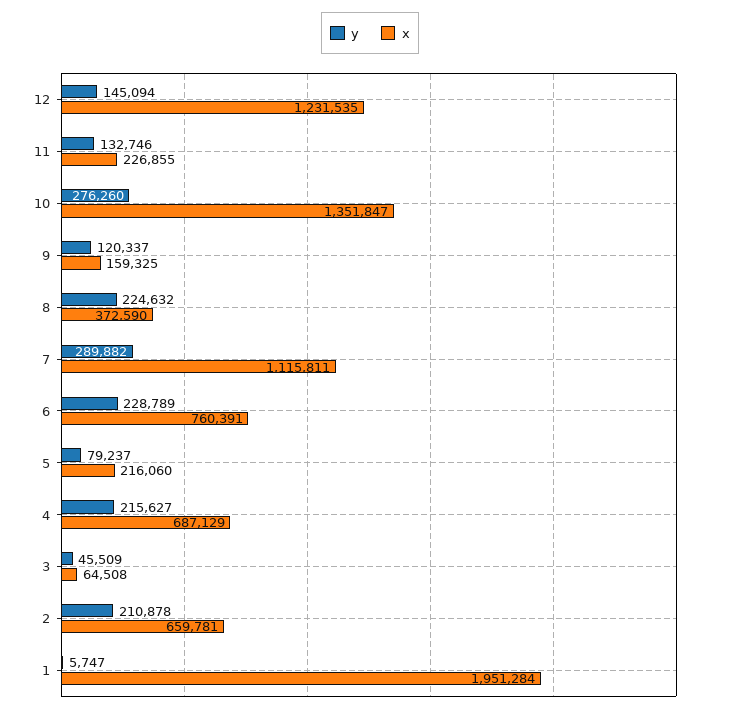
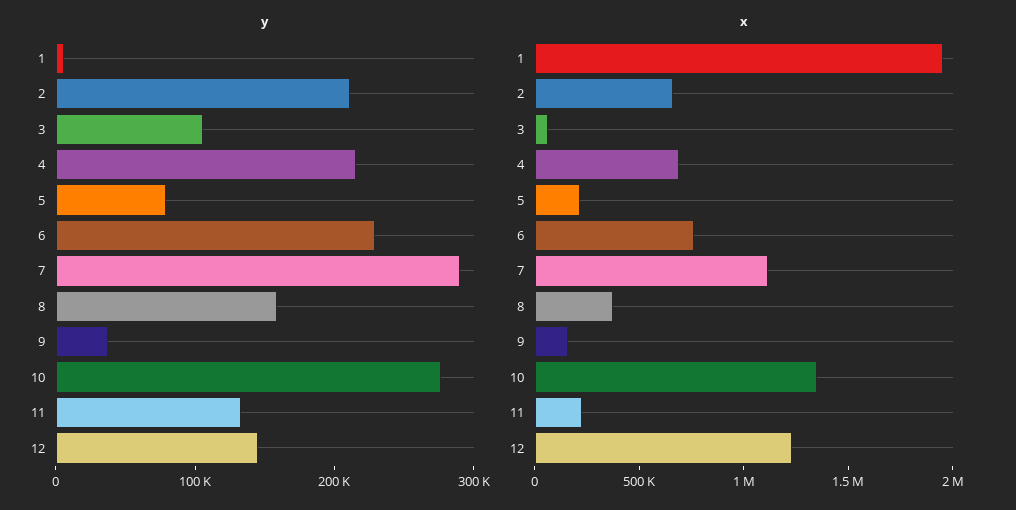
  {
    "y": {
      "12": 145094,
      "11": 132746,
      "10": 276260,
-     "9": 120337,
+     "9": 40000,
-     "8": 224632,
+     "8": 160000,
      "7": 289882,
      "6": 228789,
      "5": 79237,
      "4": 215627,
-     "3": 45509,
+     "3": 100000,
      "2": 210878,
      "1": 5747
    },
    "x": {
      "12": 1231535,
      "11": 226855,
      "10": 1351847,
      "9": 159325,
      "8": 372590,
      "7": 1115811,
      "6": 760391,
      "5": 216060,
      "4": 687129,
      "3": 64508,
      "2": 659781,
      "1": 1951284
    }
  }

